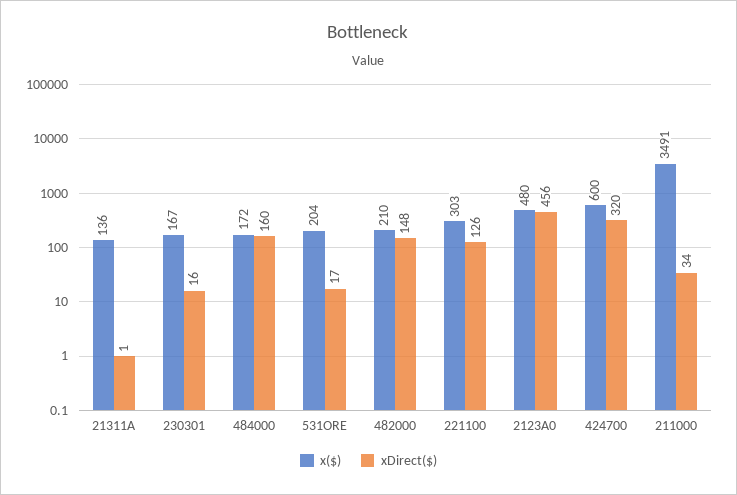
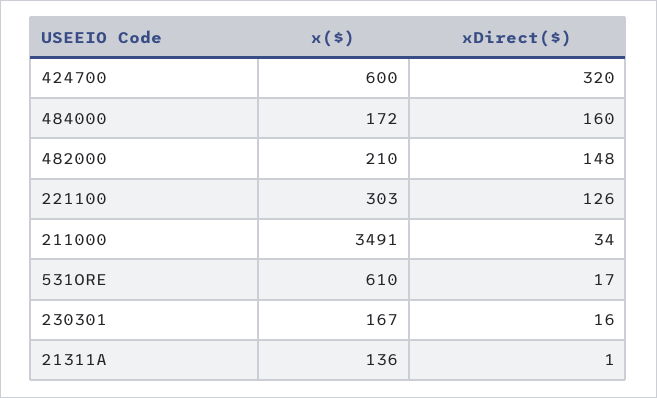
  {
    "x($)": {
      "21311A": 136,
      "230301": 167,
      "484000": 172,
-     "531ORE": 204,
+     "531ORE": 610,
      "482000": 210,
      "221100": 303,
-     "2123A0": 480,
      "424700": 600,
      "211000": 3491
    },
    "xDirect($)": {
      "21311A": 1,
      "230301": 16,
      "484000": 160,
      "531ORE": 17,
      "482000": 148,
      "221100": 126,
-     "2123A0": 456,
      "424700": 320,
      "211000": 34
    }
  }

